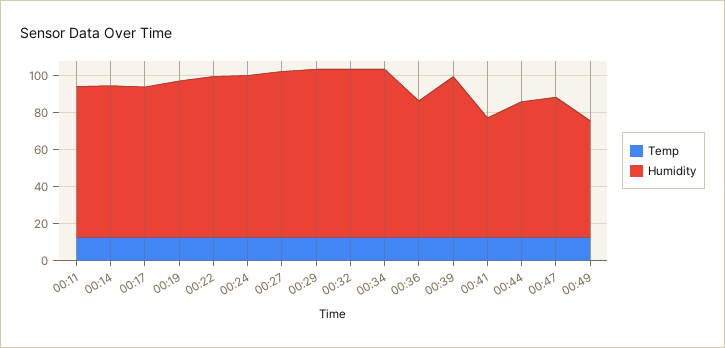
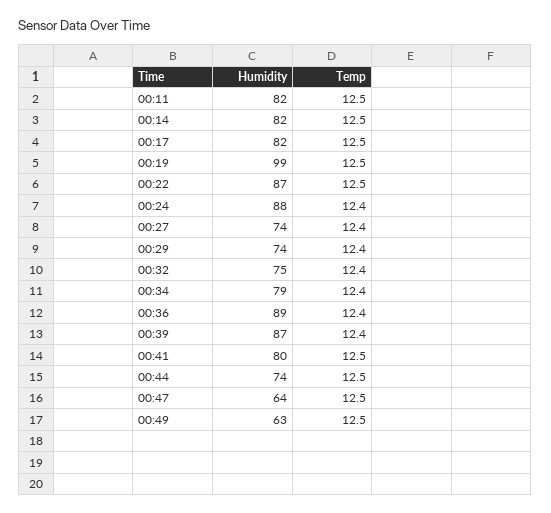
  {
    "Temp": {
      "00:11": 12.5,
      "00:14": 12.5,
      "00:17": 12.5,
      "00:19": 12.5,
      "00:22": 12.5,
      "00:24": 12.4,
      "00:27": 12.4,
      "00:29": 12.4,
      "00:32": 12.4,
      "00:34": 12.4,
      "00:36": 12.4,
      "00:39": 12.4,
      "00:41": 12.5,
      "00:44": 12.5,
      "00:47": 12.5,
      "00:49": 12.5
    },
    "Humidity": {
      "00:11": 82,
      "00:14": 82,
      "00:17": 82,
-     "00:19": 85,
+     "00:19": 99,
      "00:22": 87,
      "00:24": 88,
-     "00:27": 90,
+     "00:27": 74,
-     "00:29": 90,
+     "00:29": 74,
-     "00:32": 90,
+     "00:32": 75,
-     "00:34": 90,
+     "00:34": 79,
-     "00:36": 75,
+     "00:36": 89,
      "00:39": 87,
-     "00:41": 65,
+     "00:41": 80,
      "00:44": 74,
-     "00:47": 75,
+     "00:47": 64,
      "00:49": 63
    }
  }

